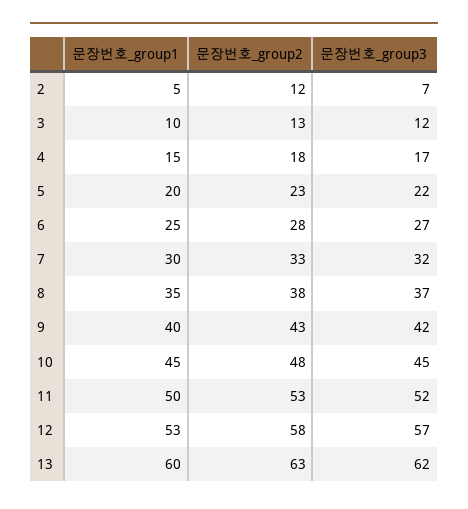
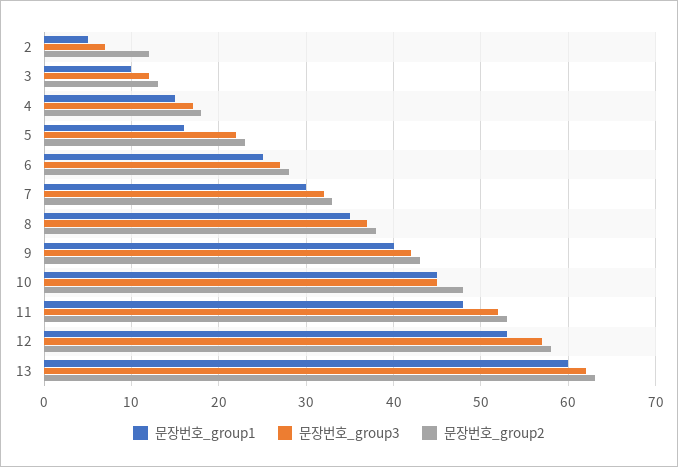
  {
    "문장번호_group1": {
      "2": 5,
      "3": 10,
      "4": 15,
-     "5": 20,
+     "5": 16,
      "6": 25,
      "7": 30,
      "8": 35,
      "9": 40,
      "10": 45,
-     "11": 50,
+     "11": 48,
      "12": 53,
      "13": 60
    },
    "문장번호_group2": {
      "2": 12,
      "3": 13,
      "4": 18,
      "5": 23,
      "6": 28,
      "7": 33,
      "8": 38,
      "9": 43,
      "10": 48,
      "11": 53,
      "12": 58,
      "13": 63
    },
    "문장번호_group3": {
      "2": 7,
      "3": 12,
      "4": 17,
      "5": 22,
      "6": 27,
      "7": 32,
      "8": 37,
      "9": 42,
      "10": 45,
      "11": 52,
      "12": 57,
      "13": 62
    }
  }

